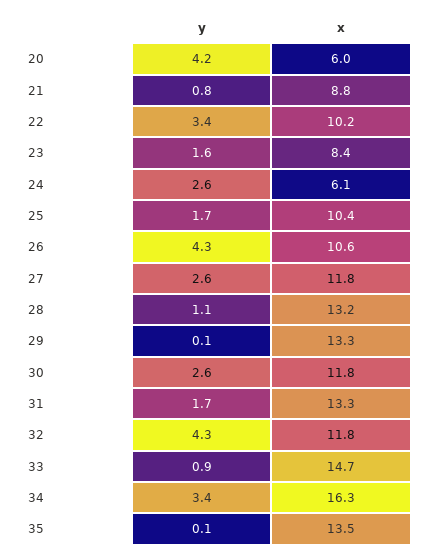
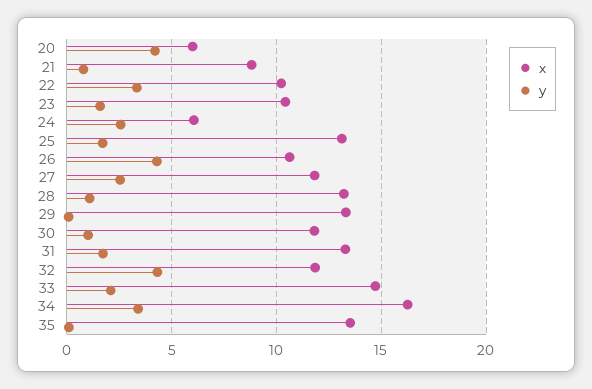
  {
    "y": {
      "20": 4.2,
      "21": 0.8,
      "22": 3.4,
      "23": 1.6,
      "24": 2.6,
      "25": 1.7,
      "26": 4.3,
      "27": 2.6,
      "28": 1.1,
      "29": 0.1,
-     "30": 2.6,
+     "30": 1,
      "31": 1.7,
      "32": 4.3,
-     "33": 0.9,
+     "33": 2,
      "34": 3.4,
      "35": 0.1
    },
    "x": {
      "20": 6,
      "21": 8.8,
      "22": 10.2,
-     "23": 8.4,
+     "23": 10.5,
      "24": 6.1,
-     "25": 10.4,
+     "25": 13,
      "26": 10.6,
      "27": 11.8,
      "28": 13.2,
      "29": 13.3,
      "30": 11.8,
      "31": 13.3,
      "32": 11.8,
      "33": 14.7,
      "34": 16.3,
      "35": 13.5
    }
  }

